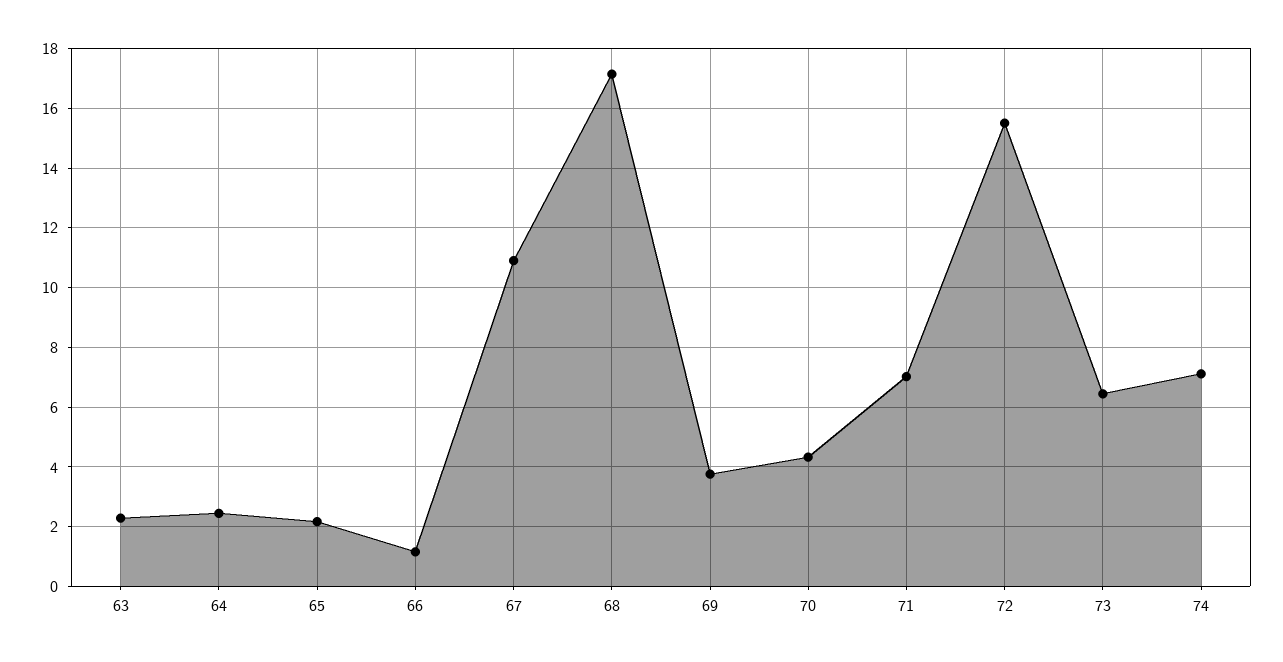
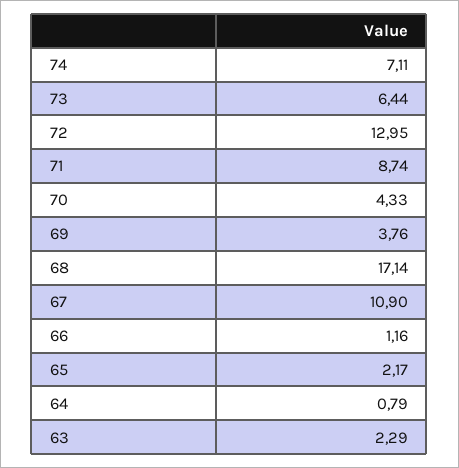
  {
    "63": 2.29,
-   "64": 2.5,
+   "64": 0.79,
    "65": 2.17,
    "66": 1.16,
    "67": 10.9,
    "68": 17.14,
    "69": 3.76,
    "70": 4.33,
-   "71": 7,
+   "71": 8.74,
-   "72": 15.5,
+   "72": 12.95,
    "73": 6.44,
    "74": 7.11
  }

